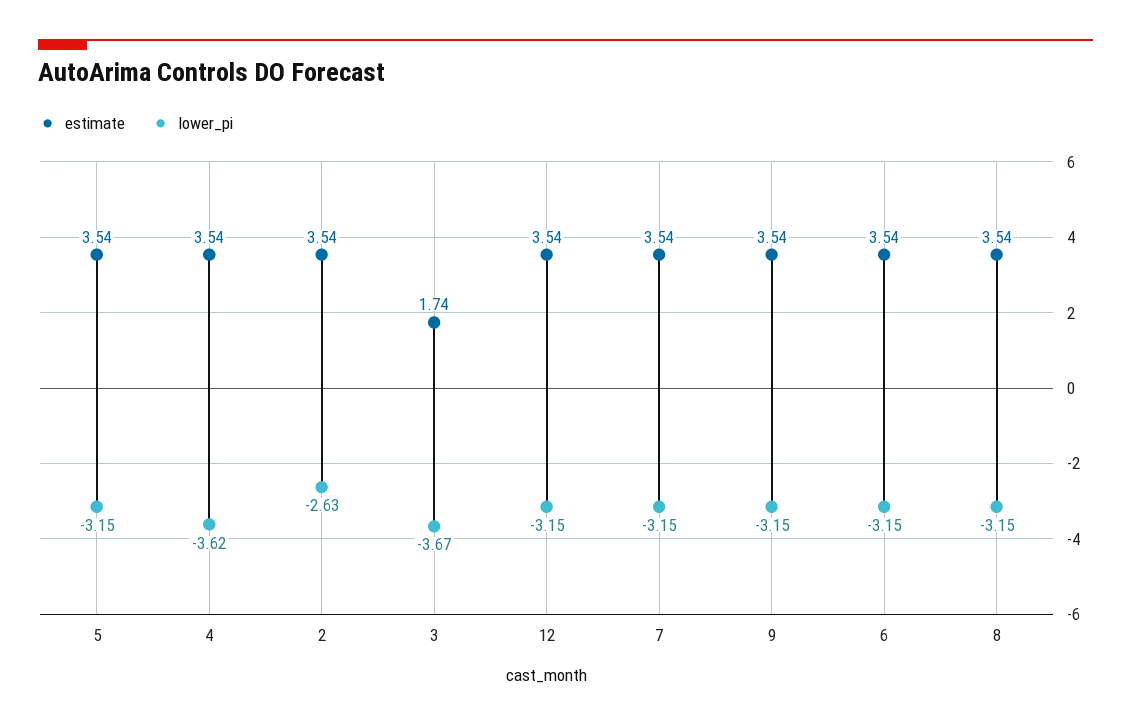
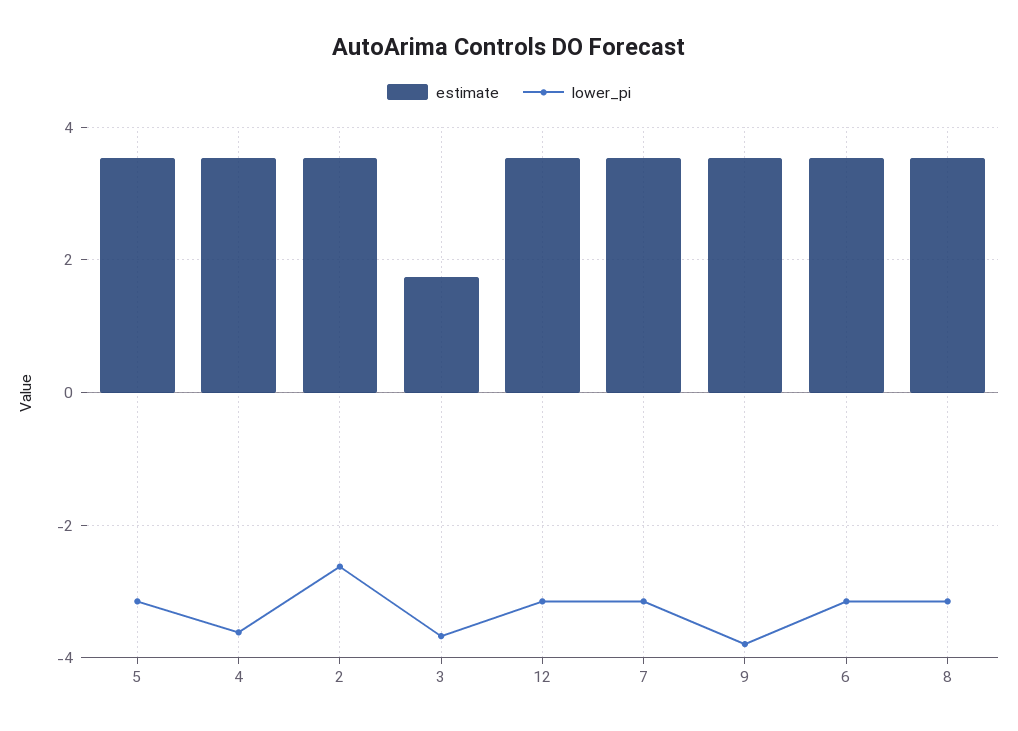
  {
    "estimate": {
      "5": 3.54,
      "4": 3.54,
      "2": 3.54,
      "3": 1.74,
      "12": 3.54,
      "7": 3.54,
      "9": 3.54,
      "6": 3.54,
      "8": 3.54
    },
    "lower_pi": {
      "5": -3.15,
      "4": -3.62,
      "2": -2.63,
      "3": -3.67,
      "12": -3.15,
      "7": -3.15,
-     "9": -3.15,
+     "9": -3.8,
      "6": -3.15,
      "8": -3.15
    }
  }

